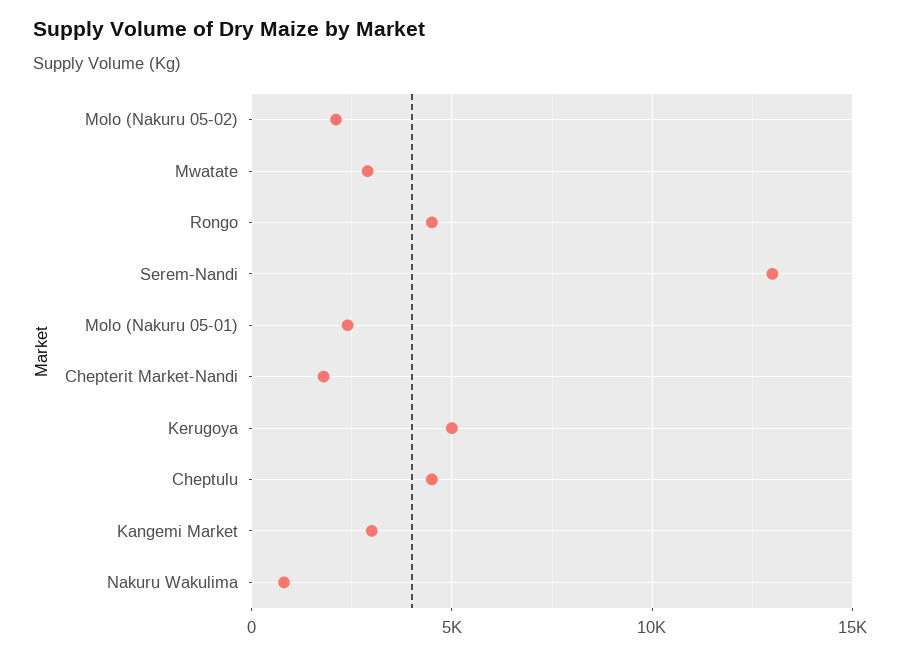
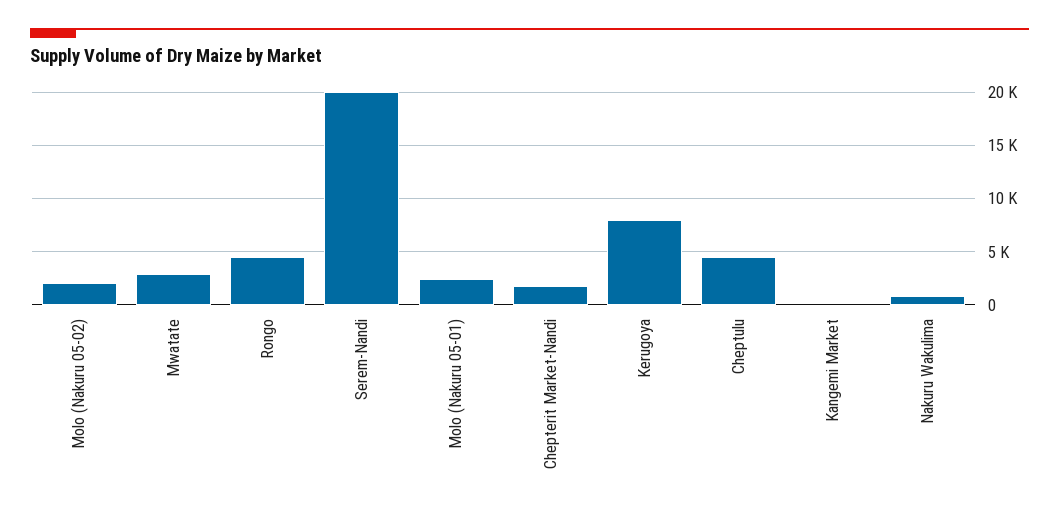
  {
    "Molo (Nakuru 05-02)": 2000,
    "Mwatate": 3000,
    "Rongo": 4500,
-   "Serem-Nandi": 13000,
+   "Serem-Nandi": 20000,
    "Molo (Nakuru 05-01)": 2500,
    "Chepterit Market-Nandi": 2000,
-   "Kerugoya": 5000,
+   "Kerugoya": 8000,
    "Cheptulu": 4500,
-   "Kangemi Market": 3000,
+   "Kangemi Market": 0,
    "Nakuru Wakulima": 1000
  }

